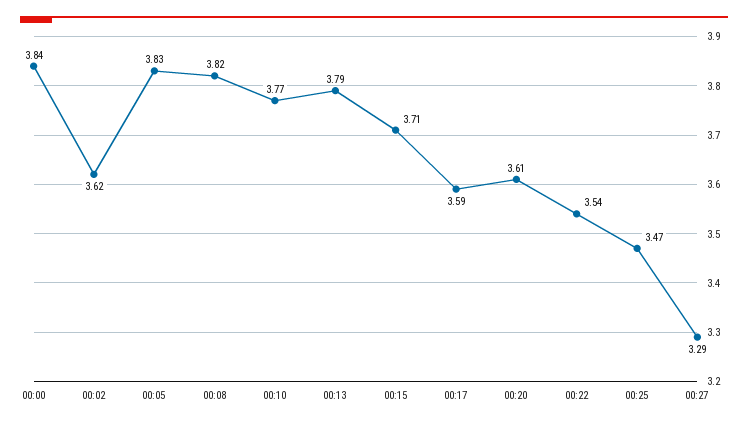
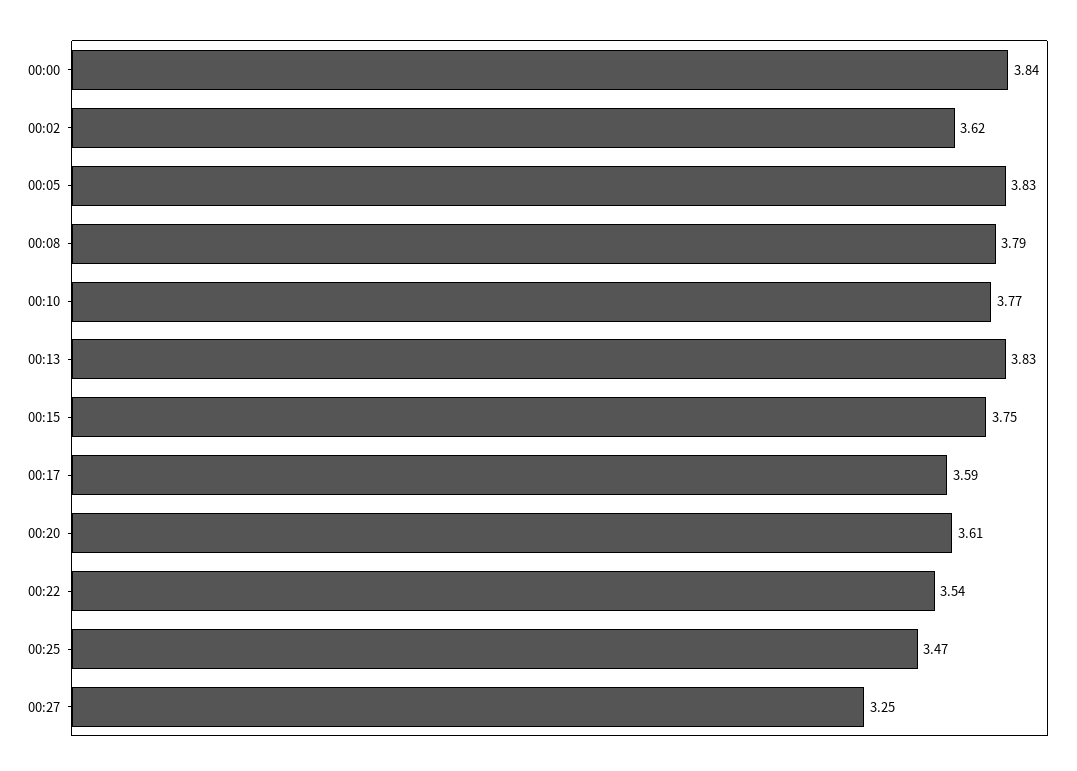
  {
    "00:00": 3.84,
    "00:02": 3.62,
    "00:05": 3.83,
-   "00:08": 3.82,
+   "00:08": 3.79,
    "00:10": 3.77,
-   "00:13": 3.79,
+   "00:13": 3.83,
-   "00:15": 3.71,
+   "00:15": 3.75,
    "00:17": 3.59,
    "00:20": 3.61,
    "00:22": 3.54,
    "00:25": 3.47,
-   "00:27": 3.29
+   "00:27": 3.25
  }

